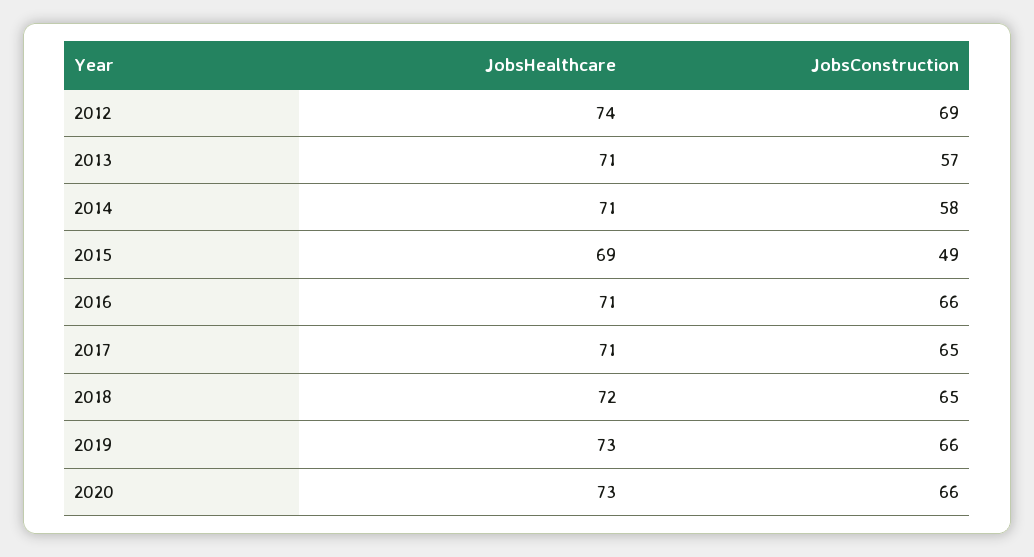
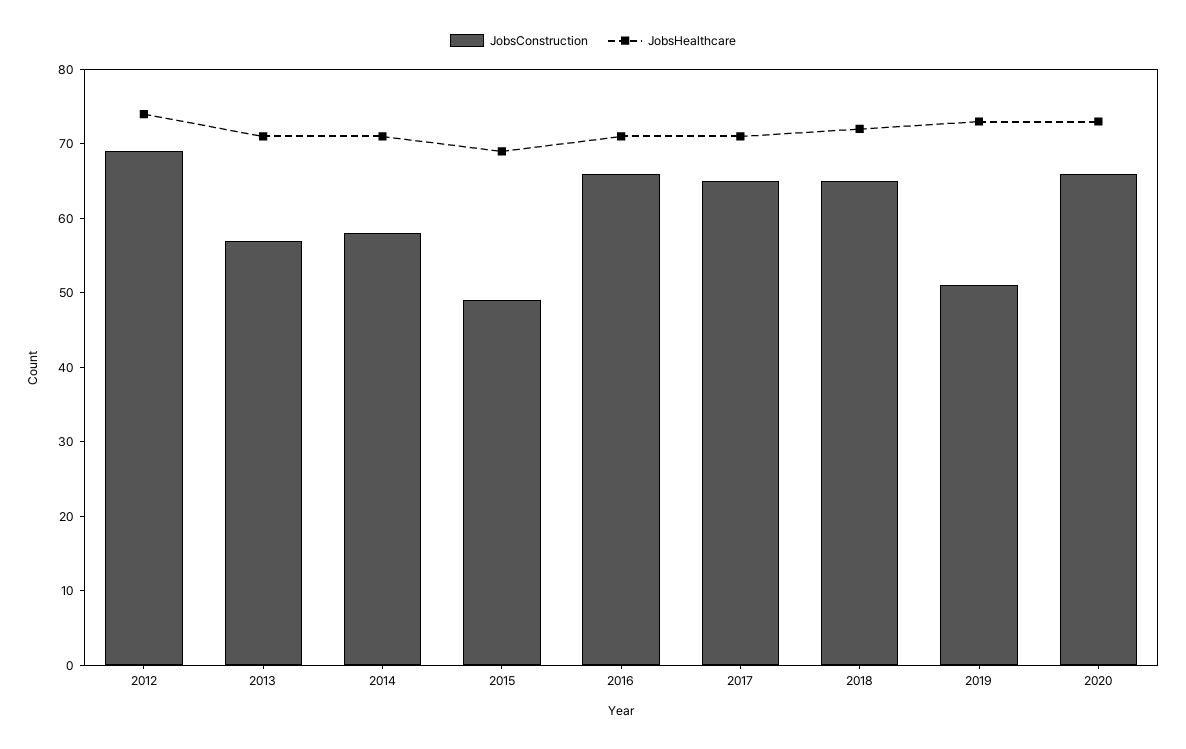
  {
    "JobsHealthcare": {
      "2012": 74,
      "2013": 71,
      "2014": 71,
      "2015": 69,
      "2016": 71,
      "2017": 71,
      "2018": 72,
      "2019": 73,
      "2020": 73
    },
    "JobsConstruction": {
      "2012": 69,
      "2013": 57,
      "2014": 58,
      "2015": 49,
      "2016": 66,
      "2017": 65,
      "2018": 65,
-     "2019": 66,
+     "2019": 50,
      "2020": 66
    }
  }

